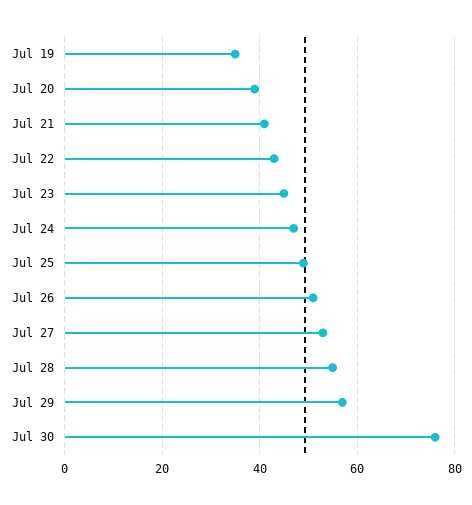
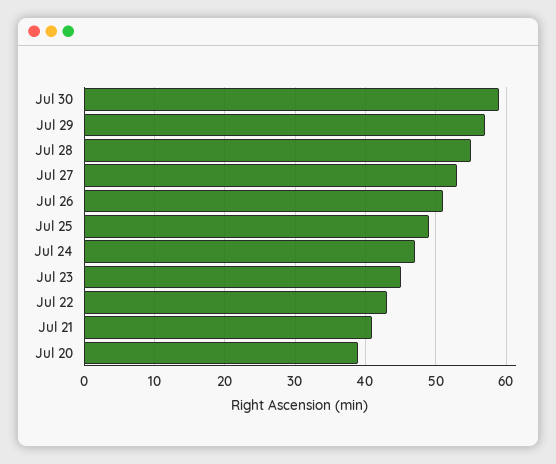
  {
-   "Jul 19": 35,
    "Jul 20": 39,
    "Jul 21": 41,
    "Jul 22": 43,
    "Jul 23": 45,
    "Jul 24": 47,
    "Jul 25": 49,
    "Jul 26": 51,
    "Jul 27": 53,
    "Jul 28": 55,
    "Jul 29": 57,
-   "Jul 30": 75
+   "Jul 30": 59
  }

